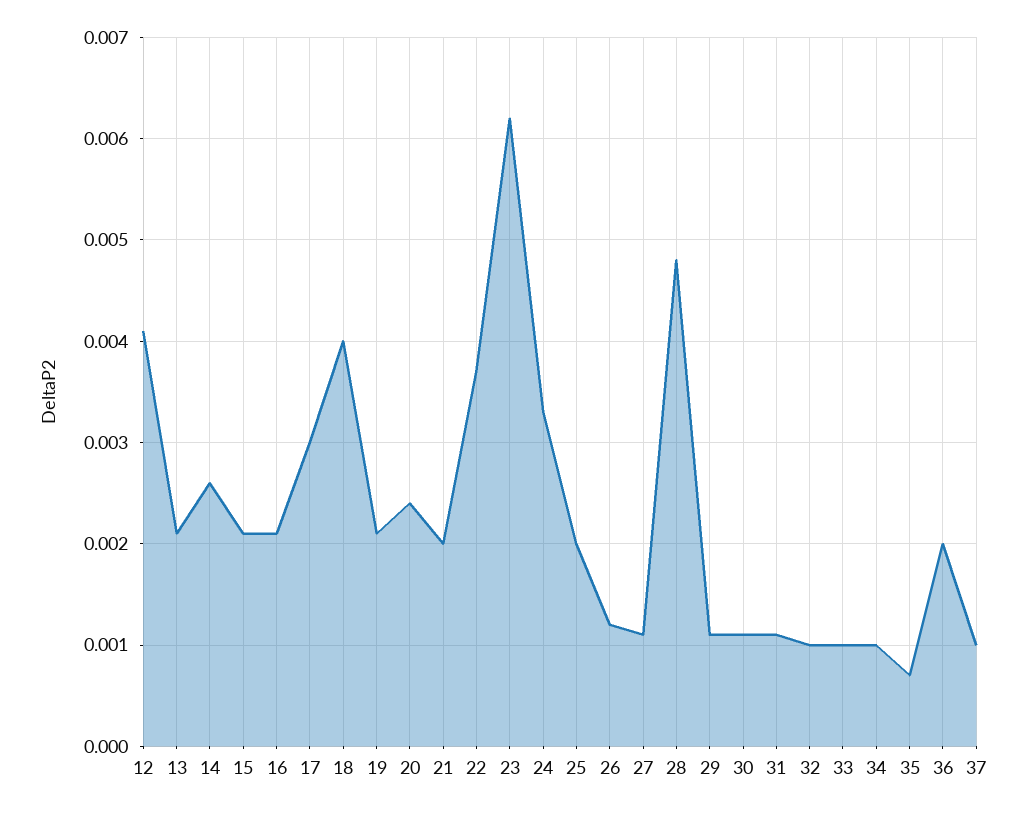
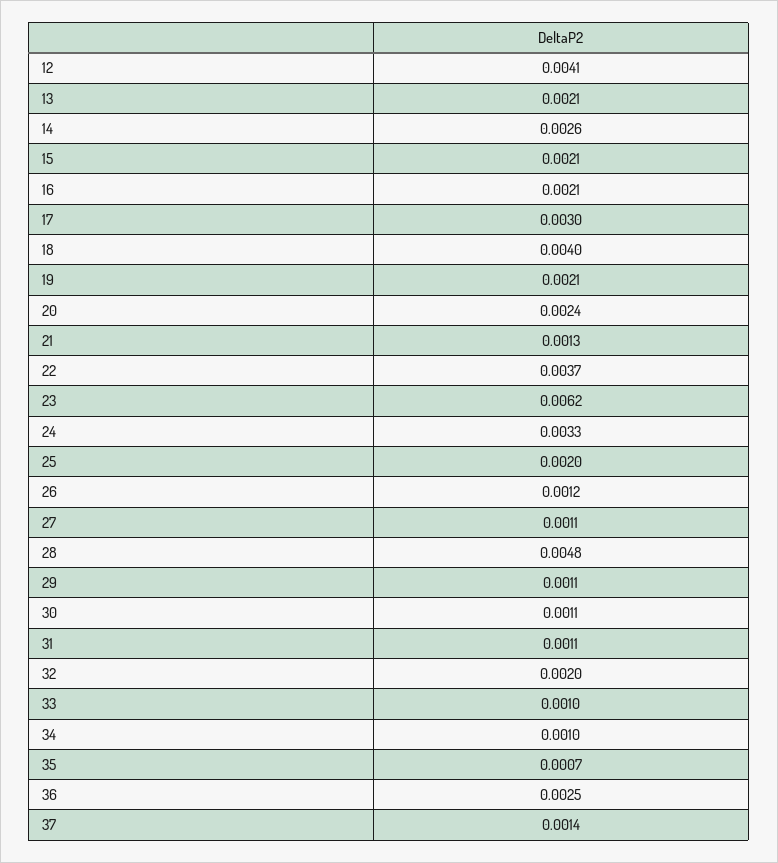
  {
    "12": 0.0041,
    "13": 0.0021,
    "14": 0.0026,
    "15": 0.0021,
    "16": 0.0021,
    "17": 0.003,
    "18": 0.004,
    "19": 0.0021,
    "20": 0.0024,
-   "21": 0.002,
+   "21": 0.0013,
    "22": 0.0037,
    "23": 0.0062,
    "24": 0.0033,
    "25": 0.002,
    "26": 0.0012,
    "27": 0.0011,
    "28": 0.0048,
    "29": 0.0011,
    "30": 0.0011,
    "31": 0.0011,
-   "32": 0.001,
+   "32": 0.002,
    "33": 0.001,
    "34": 0.001,
    "35": 0.0007,
-   "36": 0.002,
+   "36": 0.0025,
-   "37": 0.001
+   "37": 0.0014
  }

